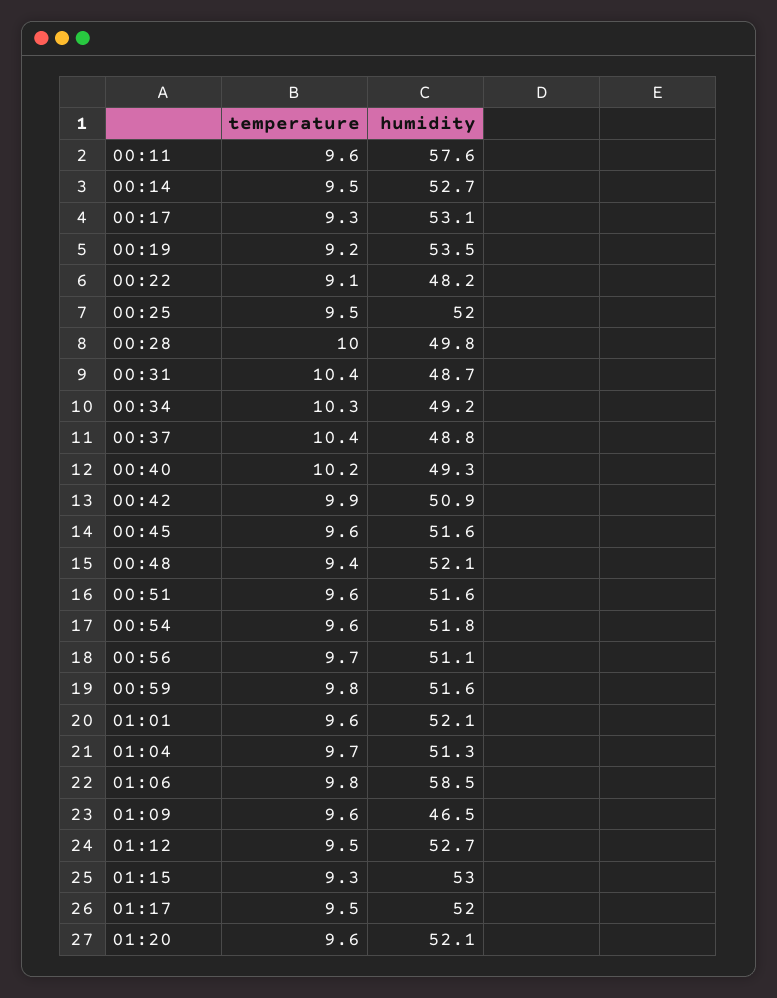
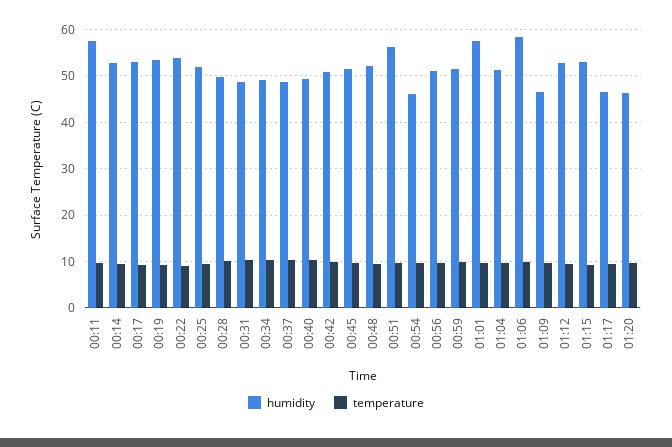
  {
    "temperature": {
      "00:11": 9.6,
      "00:14": 9.5,
      "00:17": 9.3,
      "00:19": 9.2,
      "00:22": 9.1,
      "00:25": 9.5,
      "00:28": 10,
      "00:31": 10.4,
      "00:34": 10.3,
      "00:37": 10.4,
      "00:40": 10.2,
      "00:42": 9.9,
      "00:45": 9.6,
      "00:48": 9.4,
      "00:51": 9.6,
      "00:54": 9.6,
      "00:56": 9.7,
      "00:59": 9.8,
      "01:01": 9.6,
      "01:04": 9.7,
      "01:06": 9.8,
      "01:09": 9.6,
      "01:12": 9.5,
      "01:15": 9.3,
      "01:17": 9.5,
      "01:20": 9.6
    },
    "humidity": {
      "00:11": 57.6,
      "00:14": 52.7,
      "00:17": 53.1,
      "00:19": 53.5,
-     "00:22": 48.2,
+     "00:22": 54,
      "00:25": 52,
      "00:28": 49.8,
      "00:31": 48.7,
      "00:34": 49.2,
      "00:37": 48.8,
      "00:40": 49.3,
      "00:42": 50.9,
      "00:45": 51.6,
      "00:48": 52.1,
-     "00:51": 51.6,
+     "00:51": 56,
-     "00:54": 51.8,
+     "00:54": 46,
      "00:56": 51.1,
      "00:59": 51.6,
-     "01:01": 52.1,
+     "01:01": 58,
      "01:04": 51.3,
      "01:06": 58.5,
      "01:09": 46.5,
      "01:12": 52.7,
      "01:15": 53,
-     "01:17": 52,
+     "01:17": 46,
-     "01:20": 52.1
+     "01:20": 46
    }
  }

